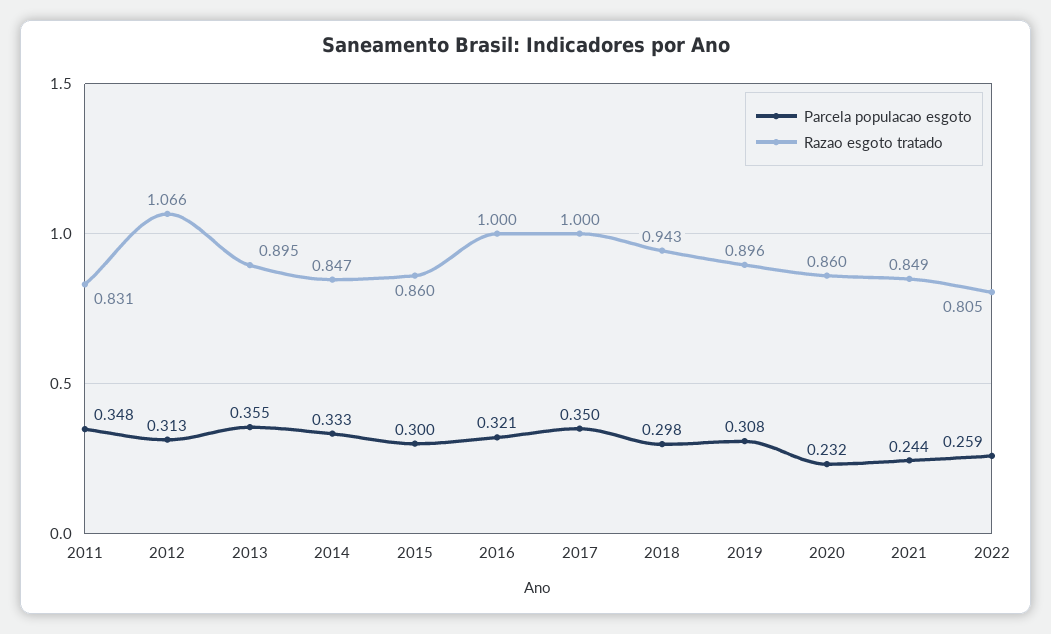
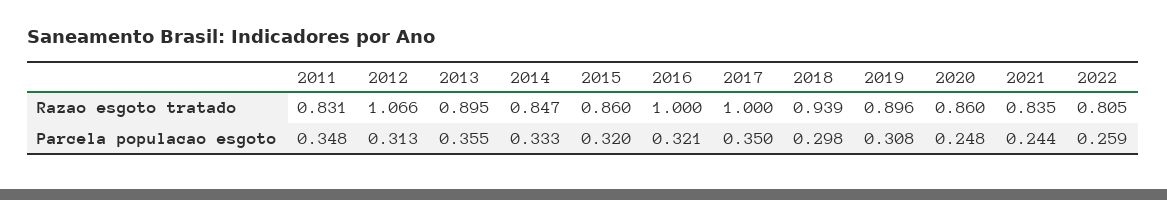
  {
    "Parcela populacao esgoto": {
      "2011": 0.348,
      "2012": 0.313,
      "2013": 0.355,
      "2014": 0.333,
-     "2015": 0.3,
+     "2015": 0.32,
      "2016": 0.321,
      "2017": 0.35,
      "2018": 0.298,
      "2019": 0.308,
-     "2020": 0.232,
+     "2020": 0.248,
      "2021": 0.244,
      "2022": 0.259
    },
    "Razao esgoto tratado": {
      "2011": 0.831,
      "2012": 1.066,
      "2013": 0.895,
      "2014": 0.847,
      "2015": 0.86,
      "2016": 1,
      "2017": 1,
-     "2018": 0.943,
+     "2018": 0.939,
      "2019": 0.896,
      "2020": 0.86,
-     "2021": 0.849,
+     "2021": 0.835,
      "2022": 0.805
    }
  }

